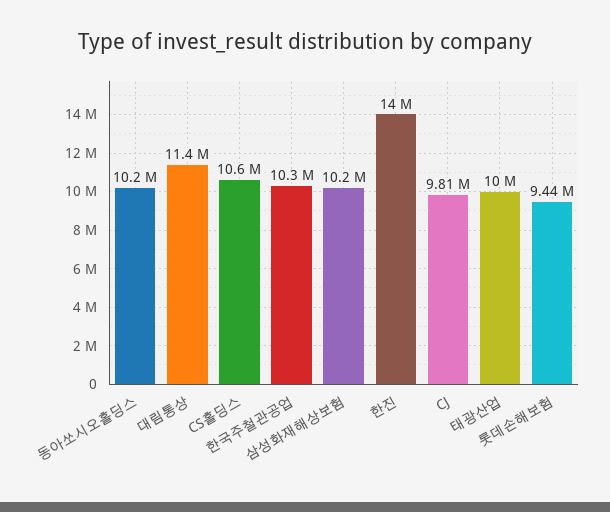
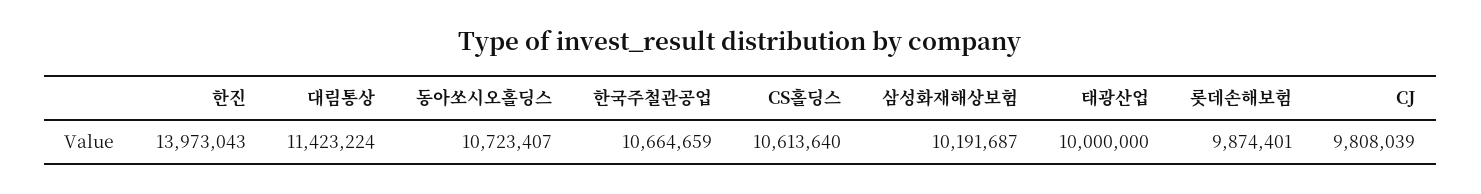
  {
-   "동아쏘시오홀딩스": 10200000,
+   "동아쏘시오홀딩스": 10723407,
    "대림통상": 11423224,
    "CS홀딩스": 10613640,
-   "한국주철관공업": 10300000,
+   "한국주철관공업": 10664659,
    "삼성화재해상보험": 10191687,
    "한진": 13973043,
    "CJ": 9808039,
    "태광산업": 10000000,
-   "롯데손해보험": 9440000
+   "롯데손해보험": 9874401
  }

